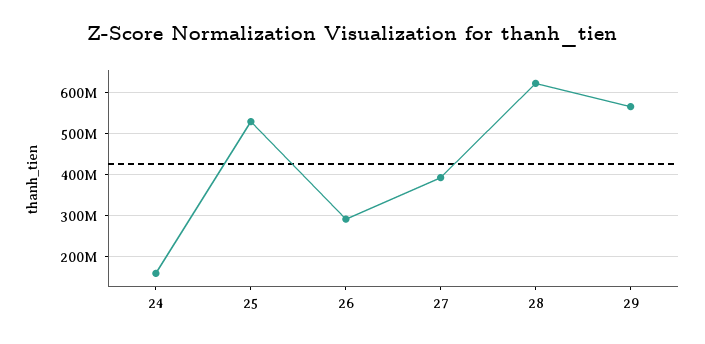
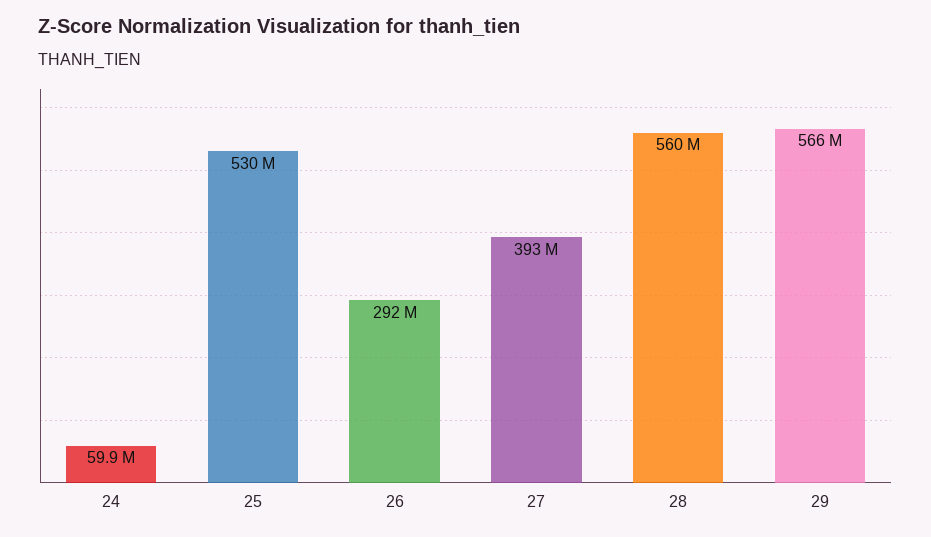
  {
-   "24": 160000000,
+   "24": 59900000,
    "25": 530000000,
    "26": 292000000,
    "27": 393000000,
-   "28": 620000000,
+   "28": 560000000,
    "29": 566000000
  }

